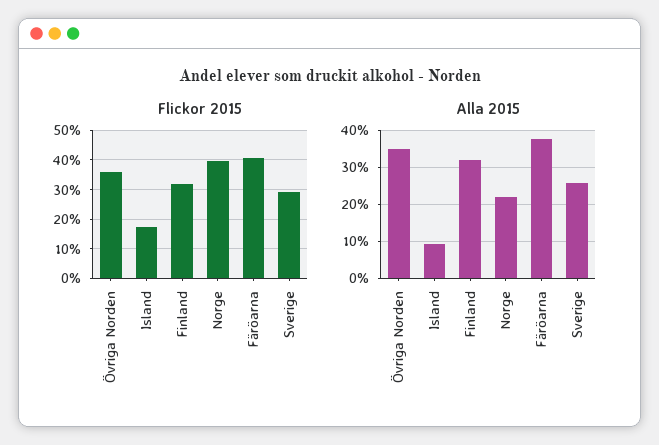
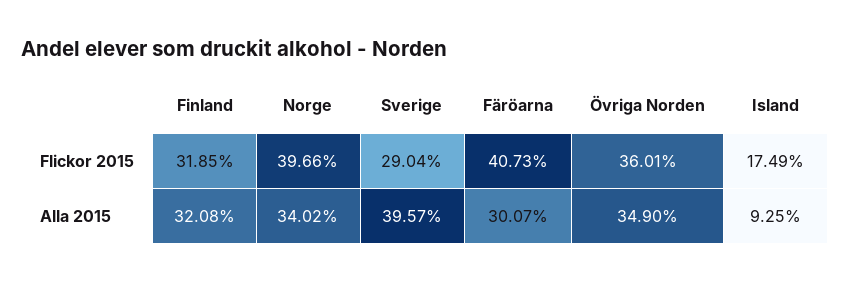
  {
    "Flickor 2015": {
      "Övriga Norden": 36.01,
      "Island": 17.49,
      "Finland": 31.85,
      "Norge": 39.66,
      "Färöarna": 40.73,
      "Sverige": 29.04
    },
    "Alla 2015": {
      "Övriga Norden": 34.9,
      "Island": 9.25,
      "Finland": 32.08,
-     "Norge": 22,
+     "Norge": 34.02,
-     "Färöarna": 38,
+     "Färöarna": 30.07,
-     "Sverige": 26
+     "Sverige": 39.57
    }
  }

